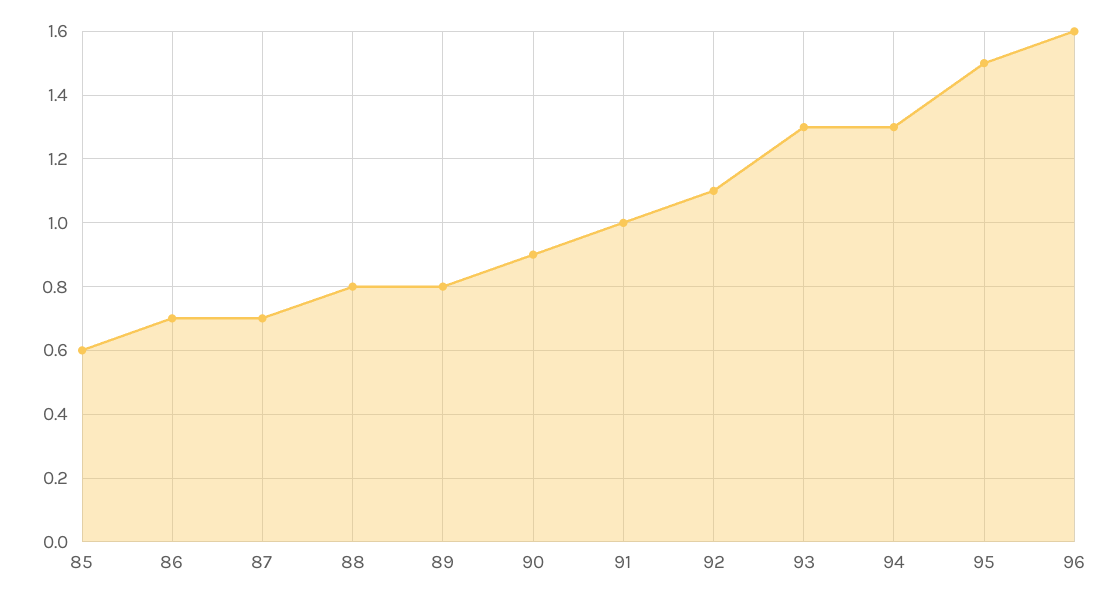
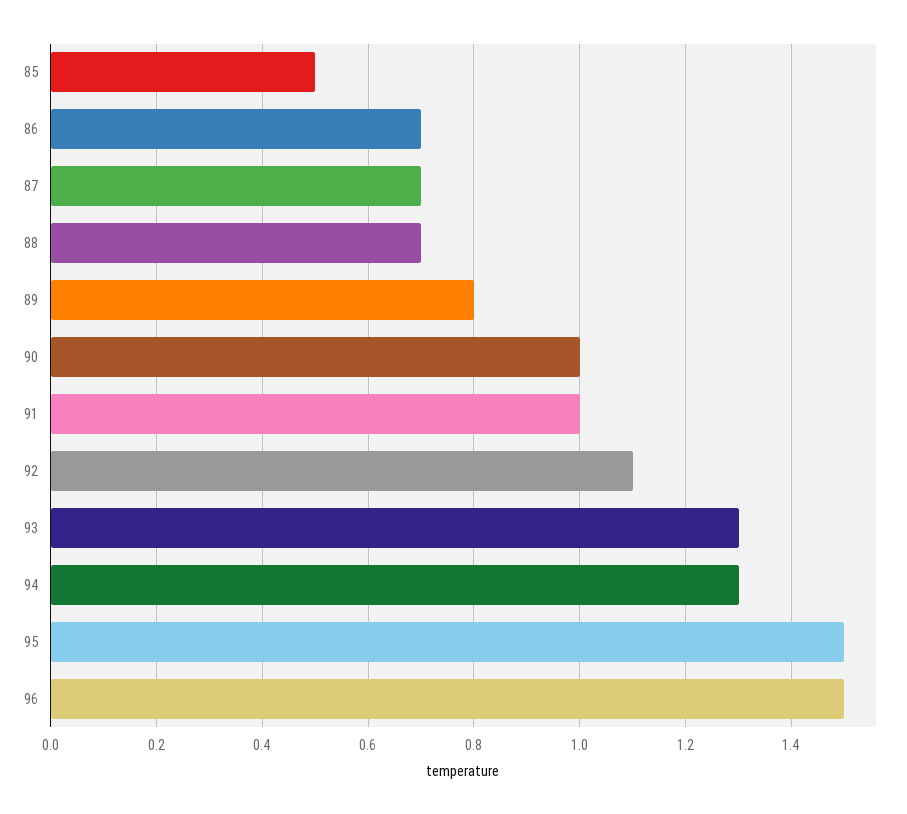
  {
-   "85": 0.6,
+   "85": 0.5,
    "86": 0.7,
    "87": 0.7,
-   "88": 0.8,
+   "88": 0.7,
    "89": 0.8,
-   "90": 0.9,
+   "90": 1,
    "91": 1,
    "92": 1.1,
    "93": 1.3,
    "94": 1.3,
    "95": 1.5,
-   "96": 1.6
+   "96": 1.5
  }

